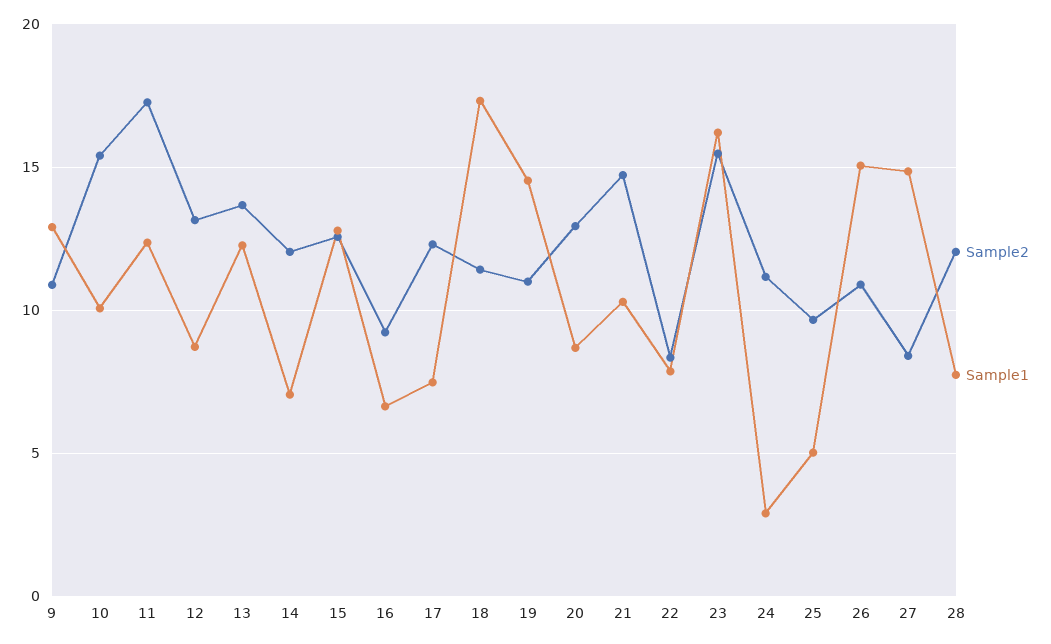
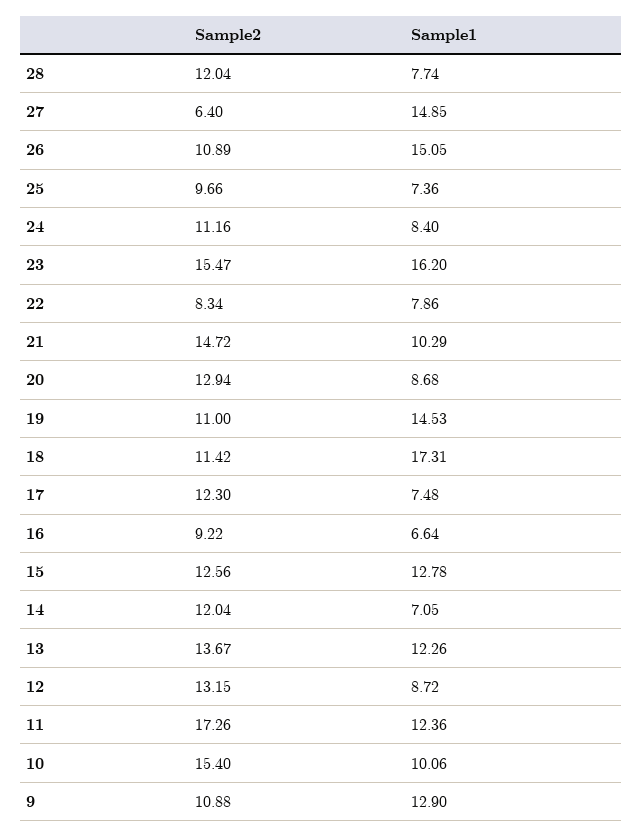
  {
    "Sample2": {
      "9": 10.88,
      "10": 15.4,
      "11": 17.26,
      "12": 13.15,
      "13": 13.67,
      "14": 12.04,
      "15": 12.56,
      "16": 9.22,
      "17": 12.3,
      "18": 11.42,
      "19": 11,
      "20": 12.94,
      "21": 14.72,
      "22": 8.34,
      "23": 15.47,
      "24": 11.16,
      "25": 9.66,
      "26": 10.89,
-     "27": 8.5,
+     "27": 6.4,
      "28": 12.04
    },
    "Sample1": {
      "9": 12.9,
      "10": 10.06,
      "11": 12.36,
      "12": 8.72,
      "13": 12.26,
      "14": 7.05,
      "15": 12.78,
      "16": 6.64,
      "17": 7.48,
      "18": 17.31,
      "19": 14.53,
      "20": 8.68,
      "21": 10.29,
      "22": 7.86,
      "23": 16.2,
-     "24": 3,
+     "24": 8.4,
-     "25": 5,
+     "25": 7.36,
      "26": 15.05,
      "27": 14.85,
      "28": 7.74
    }
  }

